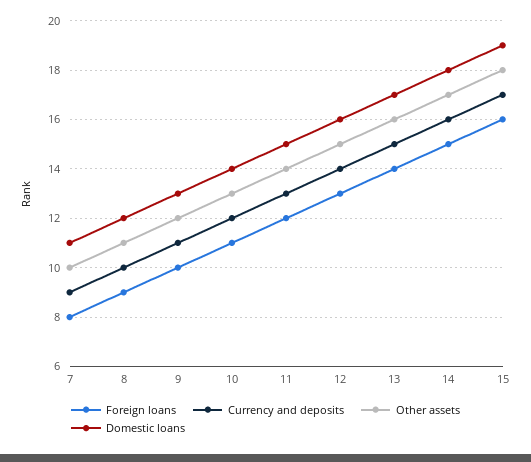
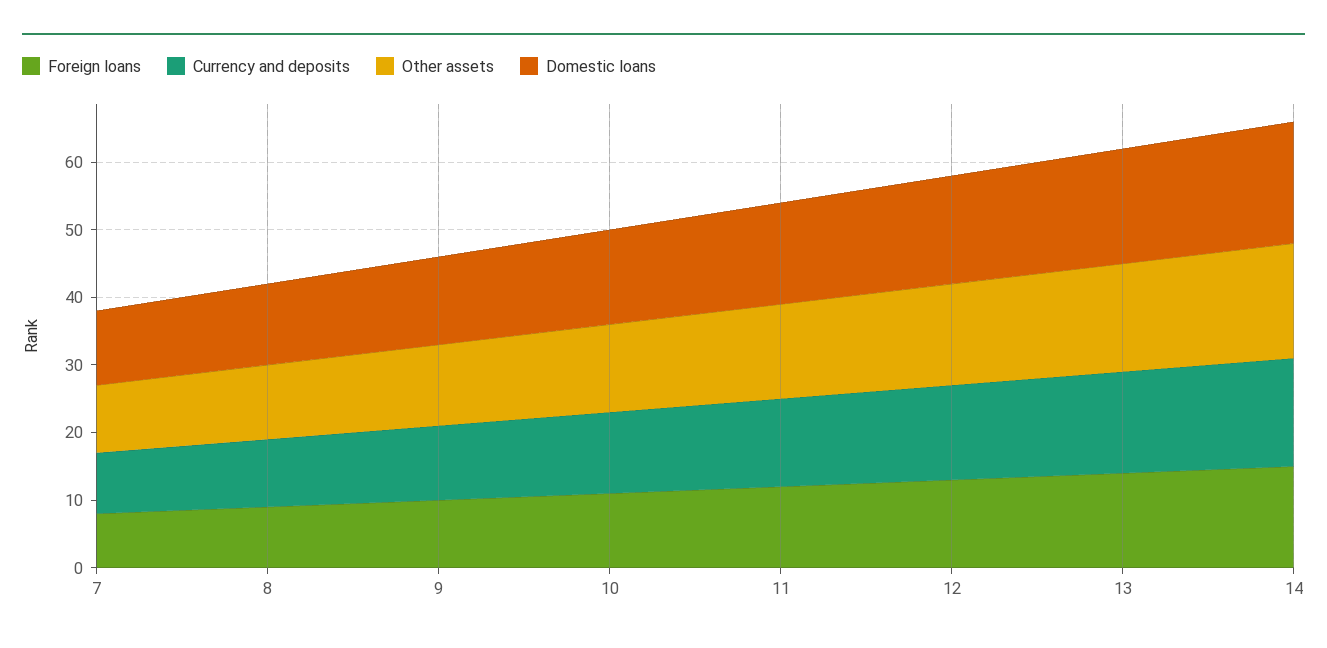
  {
    "Foreign loans": {
      "7": 8,
      "8": 9,
      "9": 10,
      "10": 11,
      "11": 12,
      "12": 13,
      "13": 14,
-     "14": 15,
+     "14": 15
-     "15": 16
    },
    "Currency and deposits": {
      "7": 9,
      "8": 10,
      "9": 11,
      "10": 12,
      "11": 13,
      "12": 14,
      "13": 15,
-     "14": 16,
+     "14": 16
-     "15": 17
    },
    "Other assets": {
      "7": 10,
      "8": 11,
      "9": 12,
      "10": 13,
      "11": 14,
      "12": 15,
      "13": 16,
-     "14": 17,
+     "14": 17
-     "15": 18
    },
    "Domestic loans": {
      "7": 11,
      "8": 12,
      "9": 13,
      "10": 14,
      "11": 15,
      "12": 16,
      "13": 17,
-     "14": 18,
+     "14": 18
-     "15": 19
    }
  }

